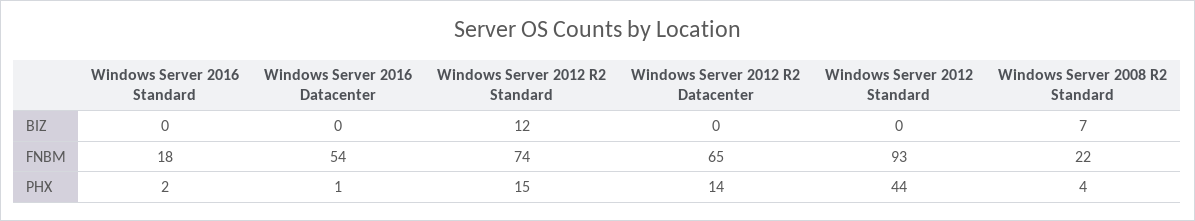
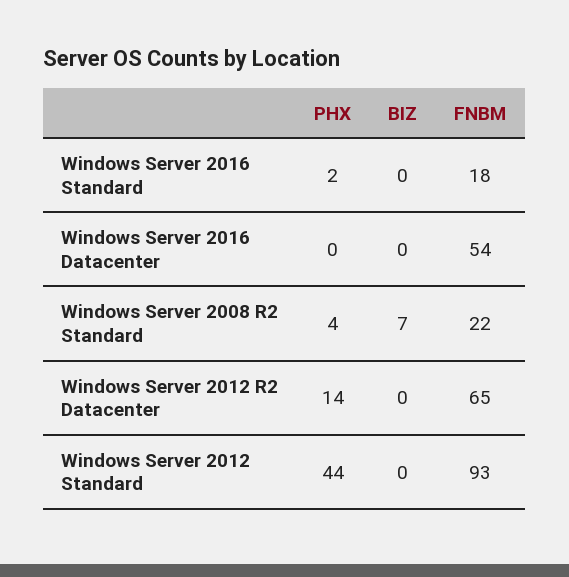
  {
    "Windows Server 2016 Standard": {
      "BIZ": 0,
      "FNBM": 18,
      "PHX": 2
    },
    "Windows Server 2016 Datacenter": {
      "BIZ": 0,
      "FNBM": 54,
-     "PHX": 1
+     "PHX": 0
    },
-   "Windows Server 2012 R2 Standard": {
-     "BIZ": 12,
-     "FNBM": 74,
-     "PHX": 15
-   },
    "Windows Server 2012 R2 Datacenter": {
      "BIZ": 0,
      "FNBM": 65,
      "PHX": 14
    },
    "Windows Server 2012 Standard": {
      "BIZ": 0,
      "FNBM": 93,
      "PHX": 44
    },
    "Windows Server 2008 R2 Standard": {
      "BIZ": 7,
      "FNBM": 22,
      "PHX": 4
    }
  }

